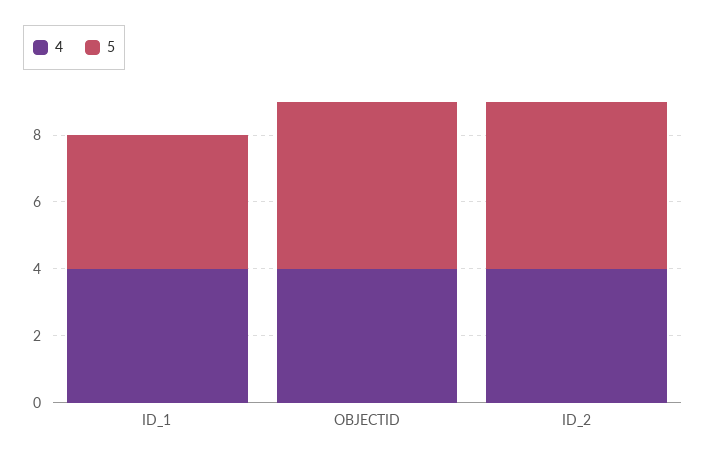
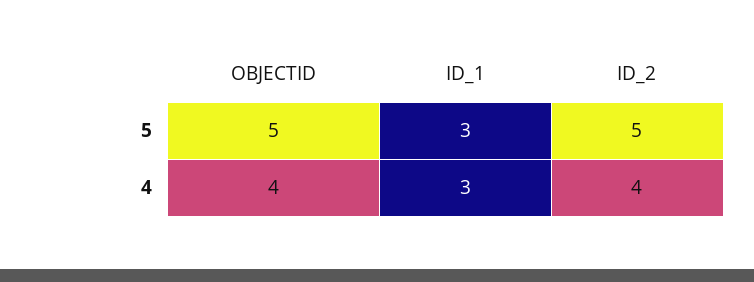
  {
    "4": {
-     "ID_1": 4,
+     "ID_1": 3,
      "OBJECTID": 4,
      "ID_2": 4
    },
    "5": {
-     "ID_1": 4,
+     "ID_1": 3,
      "OBJECTID": 5,
      "ID_2": 5
    }
  }

